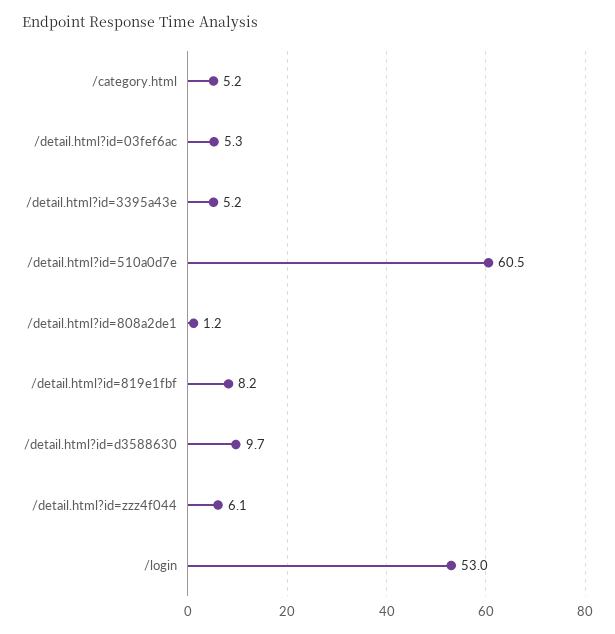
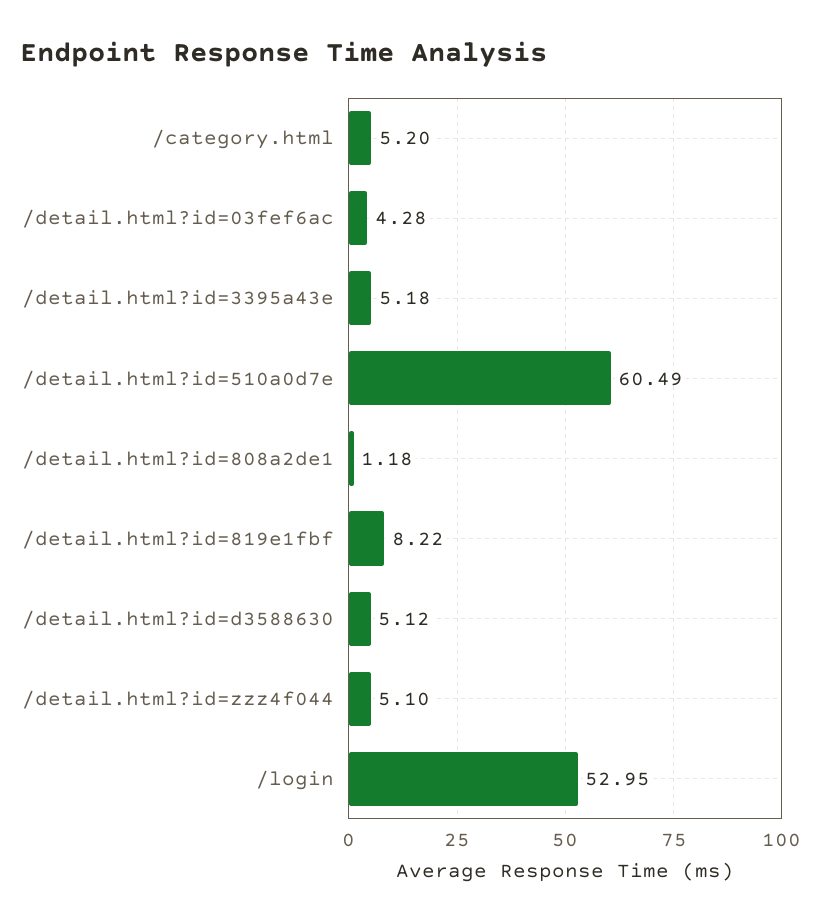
  {
    "/category.html": 5.2,
-   "/detail.html?id=03fef6ac": 5.3,
+   "/detail.html?id=03fef6ac": 4.28,
    "/detail.html?id=3395a43e": 5.18,
    "/detail.html?id=510a0d7e": 60.49,
    "/detail.html?id=808a2de1": 1.18,
    "/detail.html?id=819e1fbf": 8.22,
-   "/detail.html?id=d3588630": 9.7,
+   "/detail.html?id=d3588630": 5.12,
-   "/detail.html?id=zzz4f044": 6.1,
+   "/detail.html?id=zzz4f044": 5.1,
    "/login": 52.95
  }

